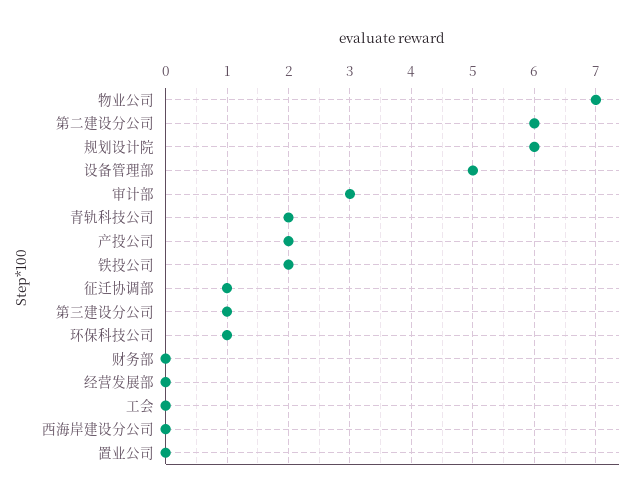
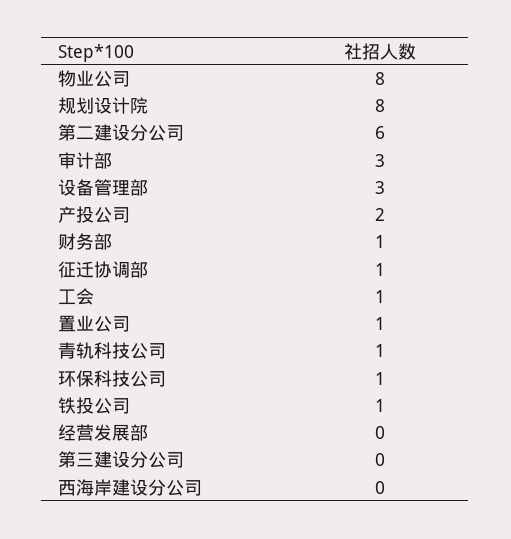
  {
-   "物业公司": 7,
+   "物业公司": 8,
    "第二建设分公司": 6,
-   "规划设计院": 6,
+   "规划设计院": 8,
-   "设备管理部": 5,
+   "设备管理部": 3,
    "审计部": 3,
-   "青轨科技公司": 2,
+   "青轨科技公司": 1,
    "产投公司": 2,
-   "铁投公司": 2,
+   "铁投公司": 1,
    "征迁协调部": 1,
-   "第三建设分公司": 1,
+   "第三建设分公司": 0,
    "环保科技公司": 1,
-   "财务部": 0,
+   "财务部": 1,
    "经营发展部": 0,
-   "工会": 0,
+   "工会": 1,
    "西海岸建设分公司": 0,
-   "置业公司": 0
+   "置业公司": 1
  }

